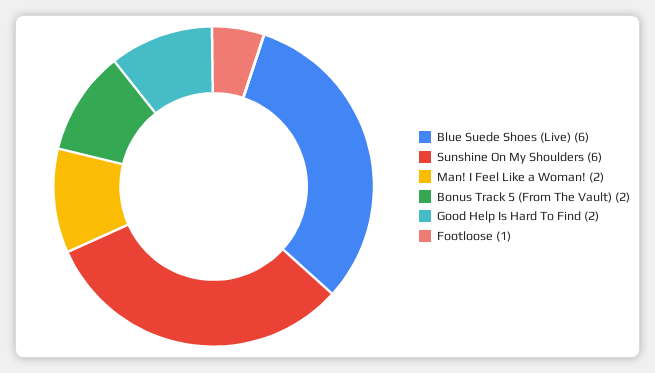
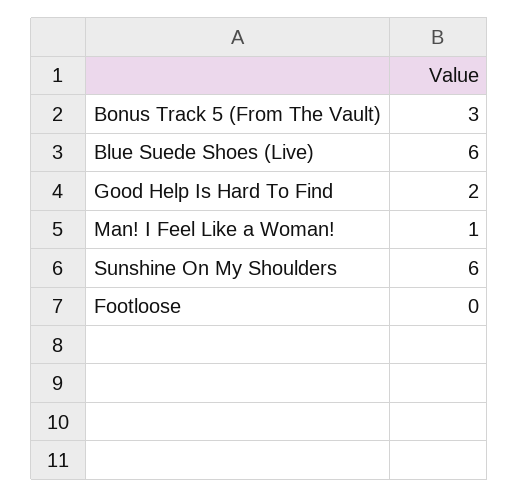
  {
    "Blue Suede Shoes (Live)": 6,
    "Sunshine On My Shoulders": 6,
-   "Man! I Feel Like a Woman!": 2,
+   "Man! I Feel Like a Woman!": 1,
-   "Bonus Track 5 (From The Vault)": 2,
+   "Bonus Track 5 (From The Vault)": 3,
    "Good Help Is Hard To Find": 2,
-   "Footloose": 1
+   "Footloose": 0
  }

